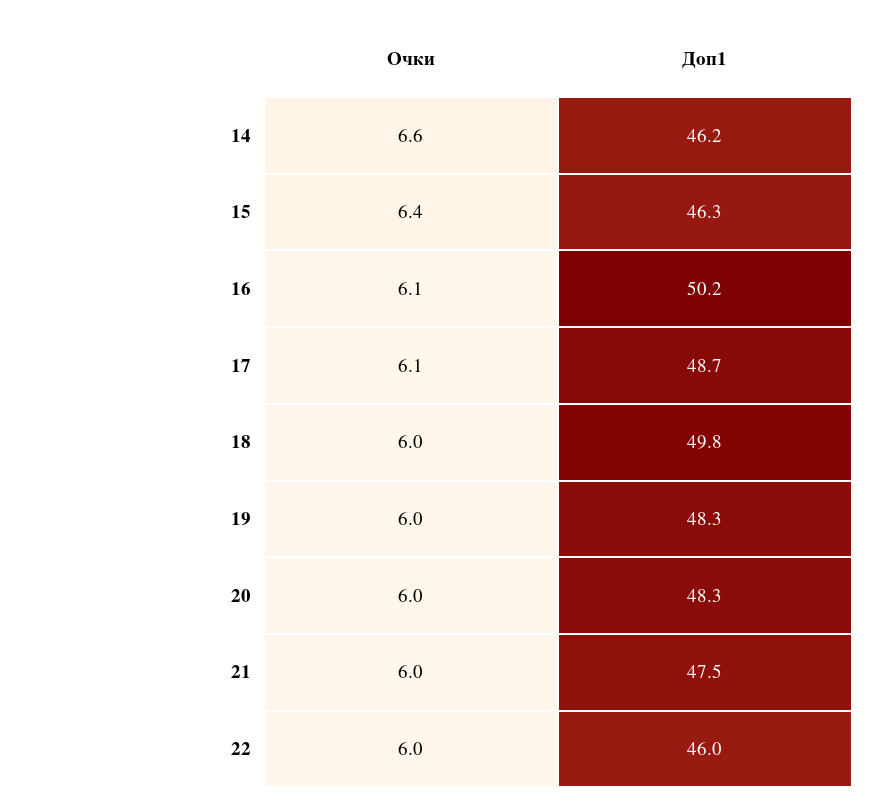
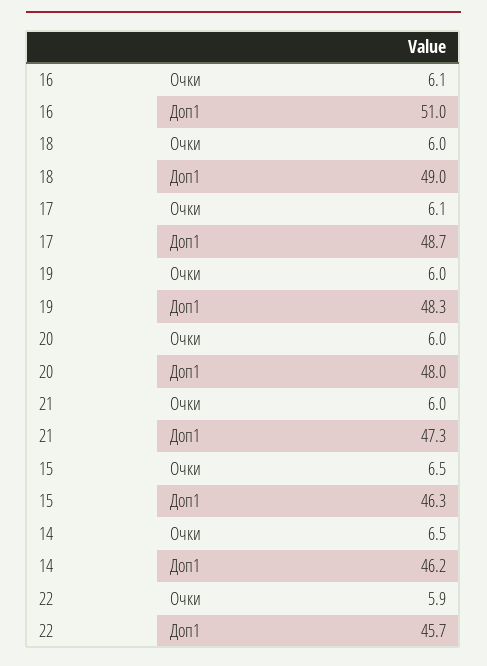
  {
    "Очки": {
-     "14": 6.6,
+     "14": 6.5,
-     "15": 6.4,
+     "15": 6.5,
      "16": 6.1,
      "17": 6.1,
      "18": 6,
      "19": 6,
      "20": 6,
      "21": 6,
-     "22": 6
+     "22": 5.9
    },
    "Доп1": {
      "14": 46.2,
      "15": 46.3,
-     "16": 50.2,
+     "16": 51,
      "17": 48.7,
-     "18": 49.8,
+     "18": 49,
      "19": 48.3,
-     "20": 48.3,
+     "20": 48,
-     "21": 47.5,
+     "21": 47.3,
-     "22": 46
+     "22": 45.7
    }
  }

